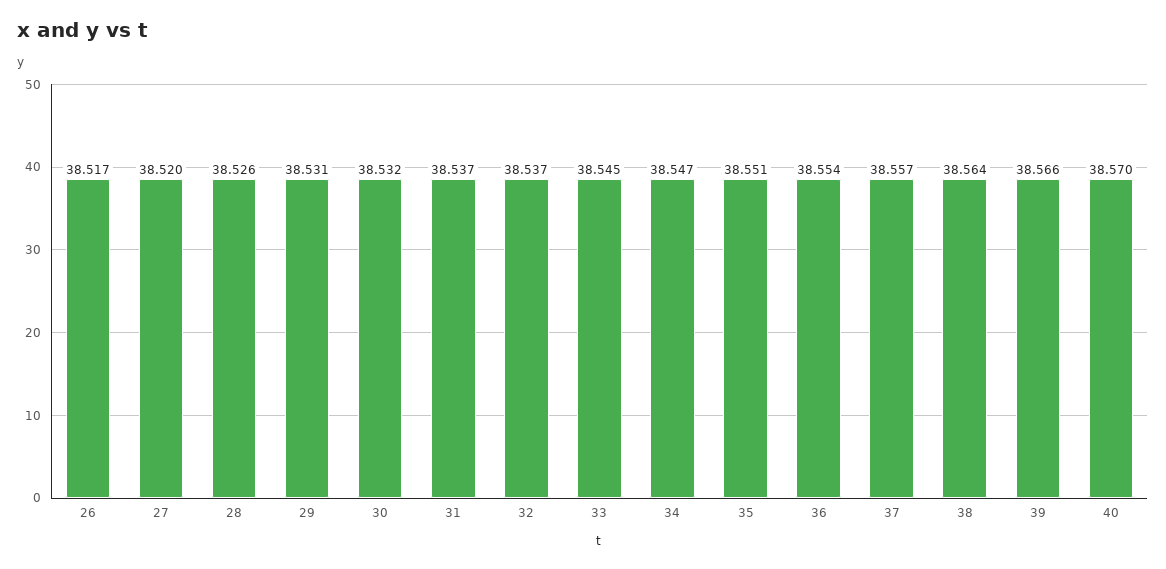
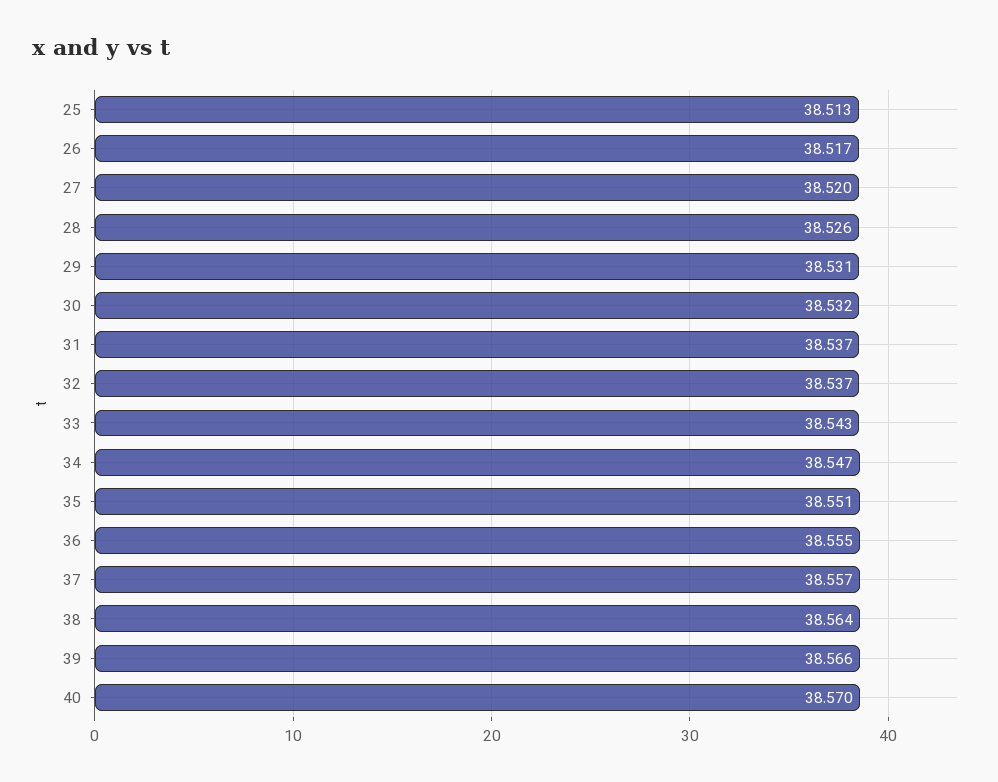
  {
    "26": 38.517,
    "27": 38.52,
    "28": 38.526,
    "29": 38.531,
    "30": 38.532,
    "31": 38.537,
    "32": 38.537,
-   "33": 38.545,
+   "33": 38.543,
    "34": 38.547,
    "35": 38.551,
-   "36": 38.554,
+   "36": 38.555,
    "37": 38.557,
    "38": 38.564,
    "39": 38.566,
-   "40": 38.57
+   "40": 38.57,
+   "25": 38.513
  }

